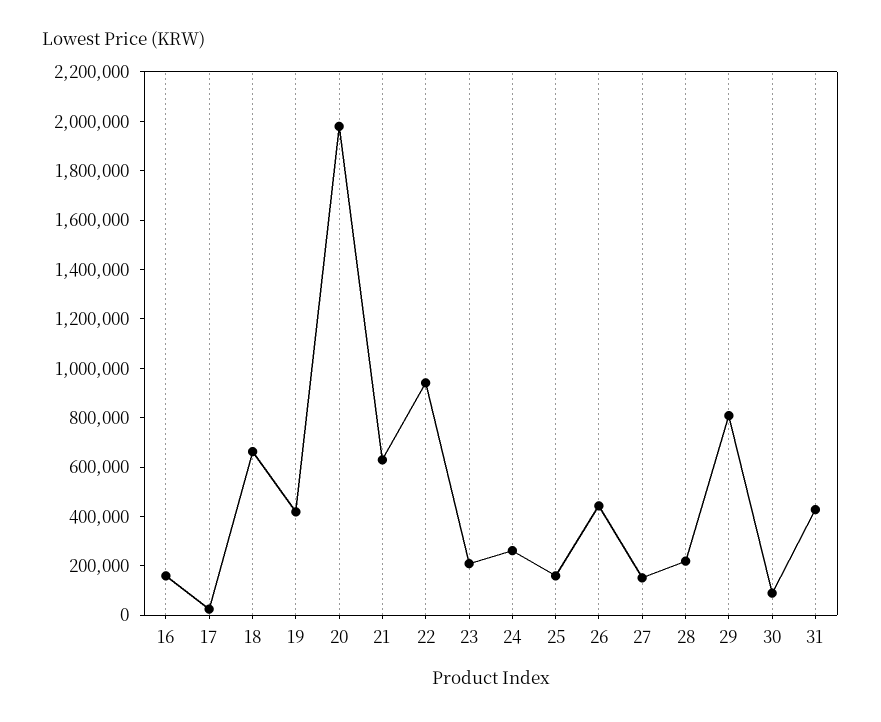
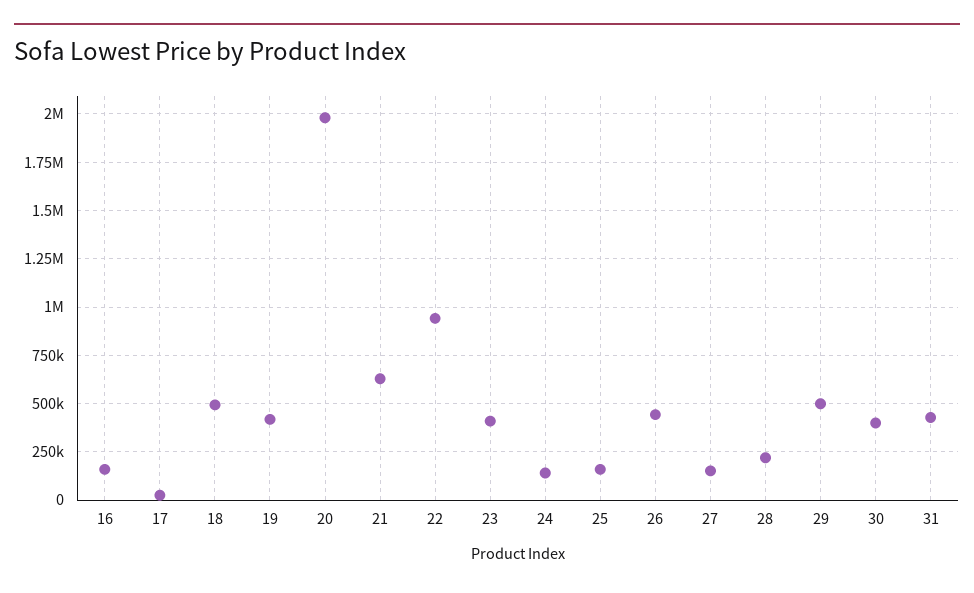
  {
    "16": 150000,
    "17": 0,
-   "18": 650000,
+   "18": 500000,
    "19": 400000,
    "20": 2000000,
    "21": 650000,
    "22": 950000,
-   "23": 200000,
+   "23": 400000,
-   "24": 250000,
+   "24": 150000,
    "25": 150000,
    "26": 450000,
    "27": 150000,
    "28": 200000,
-   "29": 800000,
+   "29": 500000,
-   "30": 100000,
+   "30": 400000,
    "31": 450000
  }

